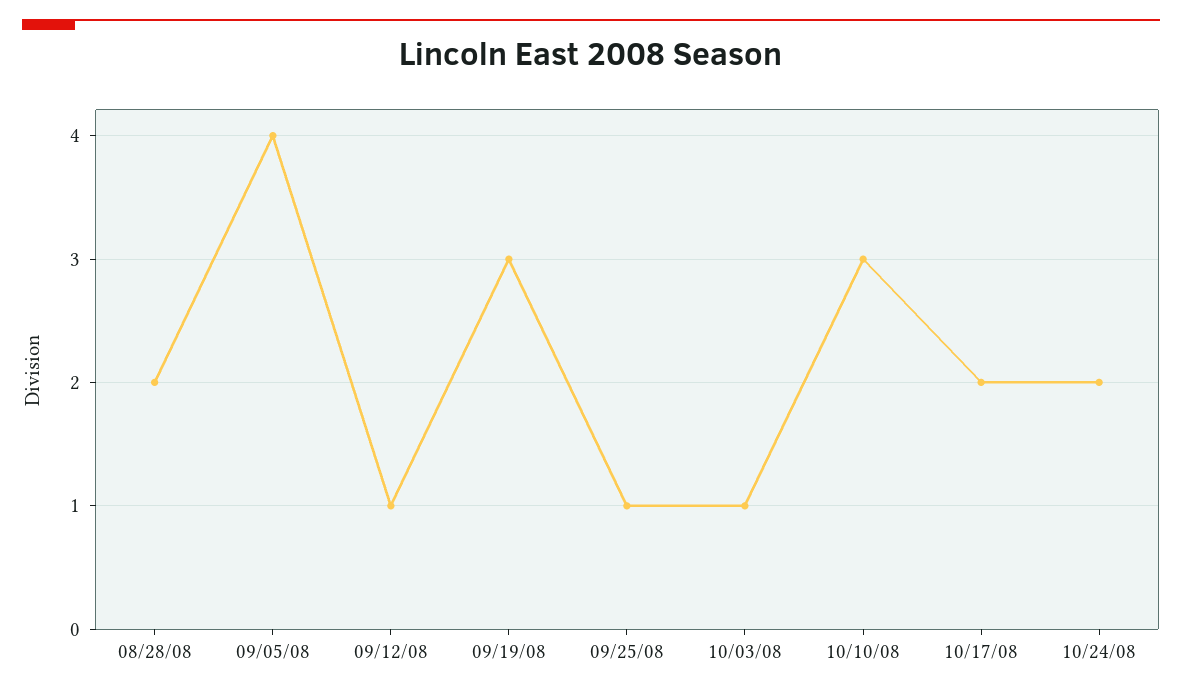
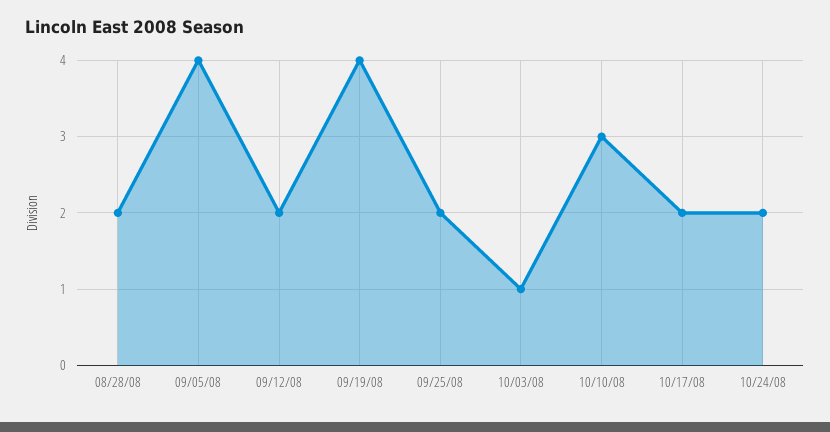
  {
    "08/28/08": 2,
    "09/05/08": 4,
-   "09/12/08": 1,
+   "09/12/08": 2,
-   "09/19/08": 3,
+   "09/19/08": 4,
-   "09/25/08": 1,
+   "09/25/08": 2,
    "10/03/08": 1,
    "10/10/08": 3,
    "10/17/08": 2,
    "10/24/08": 2
  }

